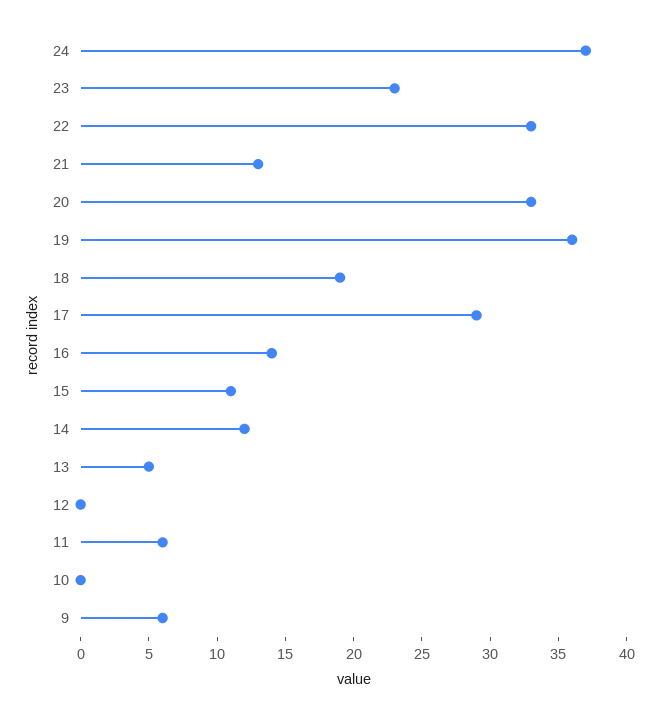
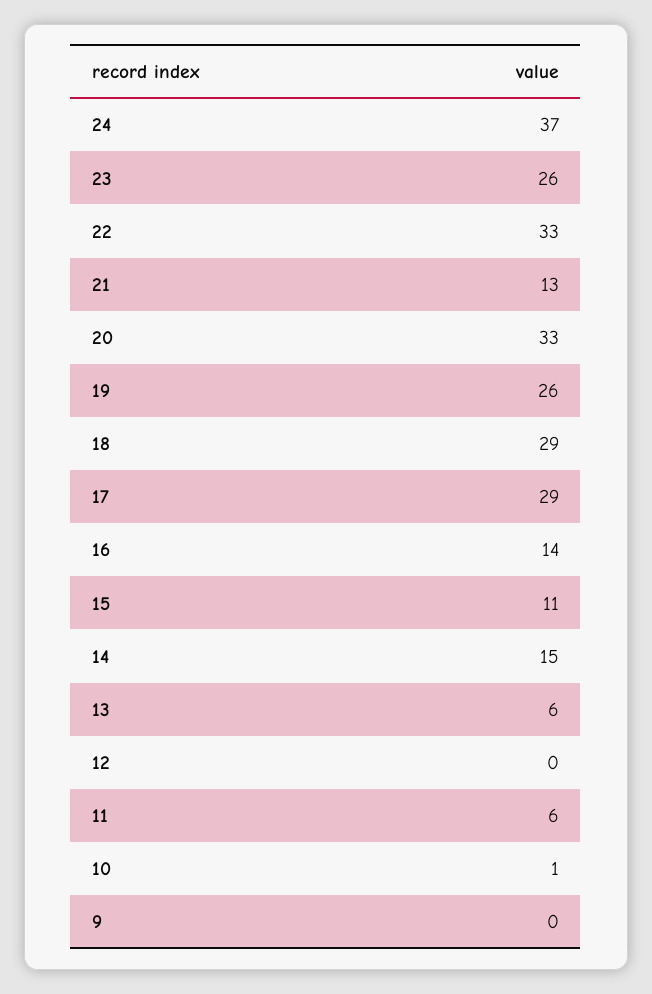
  {
    "24": 37,
-   "23": 23,
+   "23": 26,
    "22": 33,
    "21": 13,
    "20": 33,
-   "19": 36,
+   "19": 26,
-   "18": 19,
+   "18": 29,
    "17": 29,
    "16": 14,
    "15": 11,
-   "14": 12,
+   "14": 15,
-   "13": 5,
+   "13": 6,
    "12": 0,
    "11": 6,
-   "10": 0,
+   "10": 1,
-   "9": 6
+   "9": 0
  }

